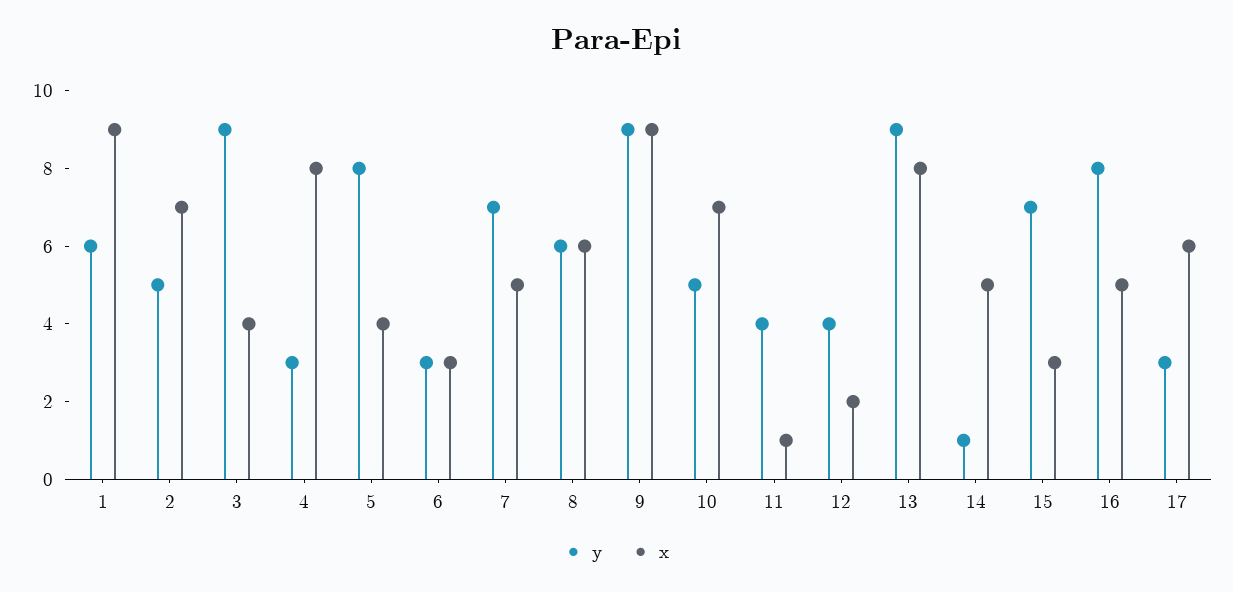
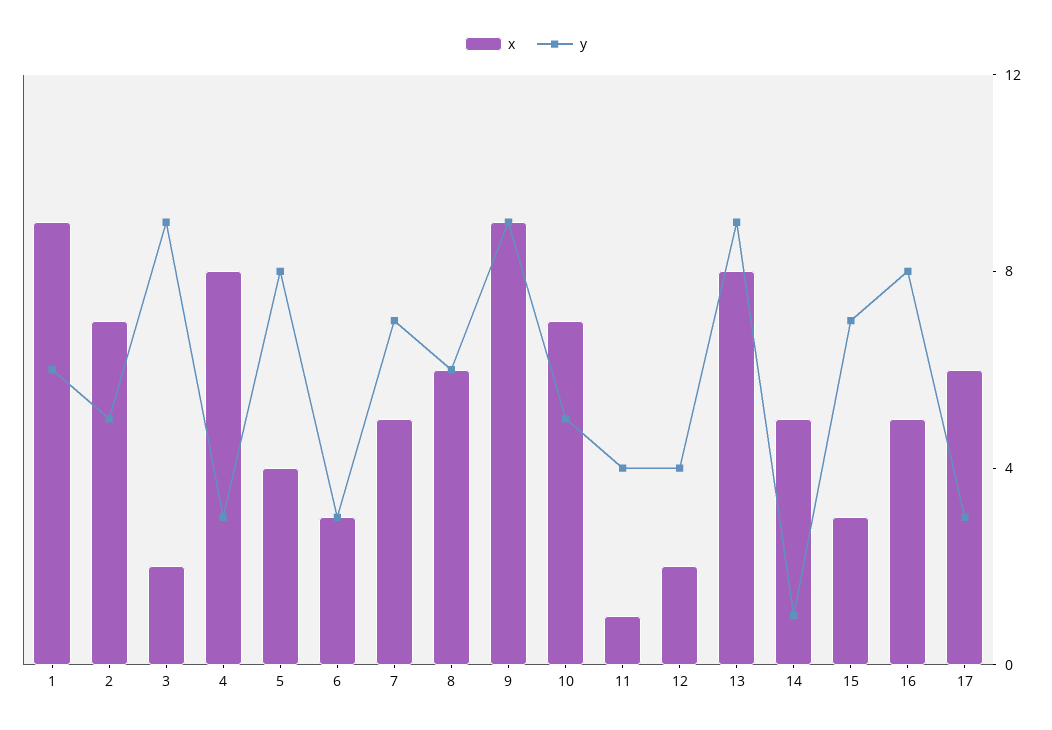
  {
    "y": {
      "1": 6,
      "2": 5,
      "3": 9,
      "4": 3,
      "5": 8,
      "6": 3,
      "7": 7,
      "8": 6,
      "9": 9,
      "10": 5,
      "11": 4,
      "12": 4,
      "13": 9,
      "14": 1,
      "15": 7,
      "16": 8,
      "17": 3
    },
    "x": {
      "1": 9,
      "2": 7,
-     "3": 4,
+     "3": 2,
      "4": 8,
      "5": 4,
      "6": 3,
      "7": 5,
      "8": 6,
      "9": 9,
      "10": 7,
      "11": 1,
      "12": 2,
      "13": 8,
      "14": 5,
      "15": 3,
      "16": 5,
      "17": 6
    }
  }

